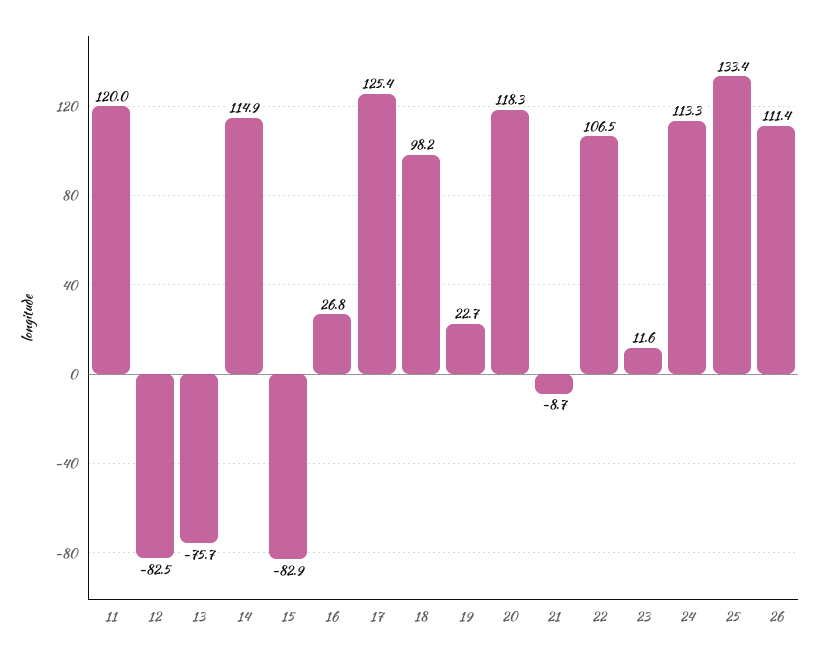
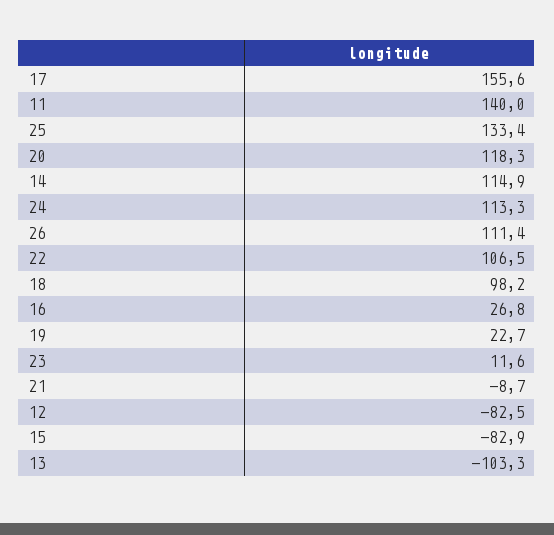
  {
-   "11": 120,
+   "11": 140,
    "12": -82.5,
-   "13": -75.7,
+   "13": -103.3,
    "14": 114.9,
    "15": -82.9,
    "16": 26.8,
-   "17": 125.4,
+   "17": 155.6,
    "18": 98.2,
    "19": 22.7,
    "20": 118.3,
    "21": -8.7,
    "22": 106.5,
    "23": 11.6,
    "24": 113.3,
    "25": 133.4,
    "26": 111.4
  }

